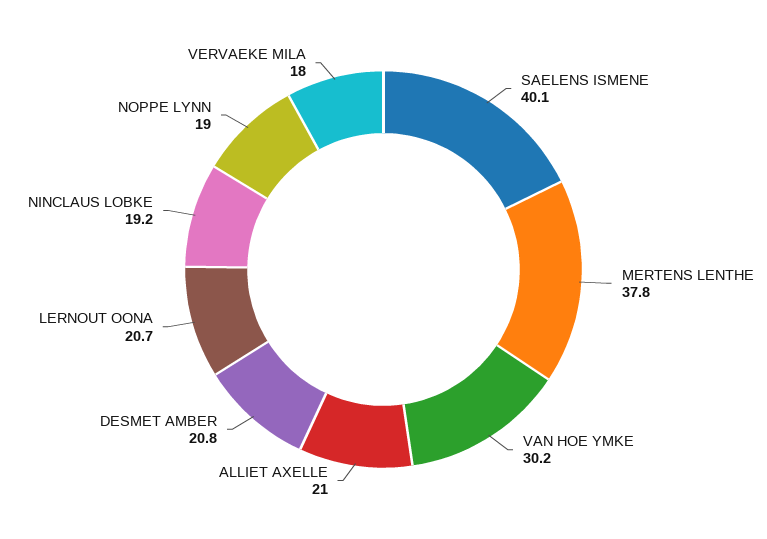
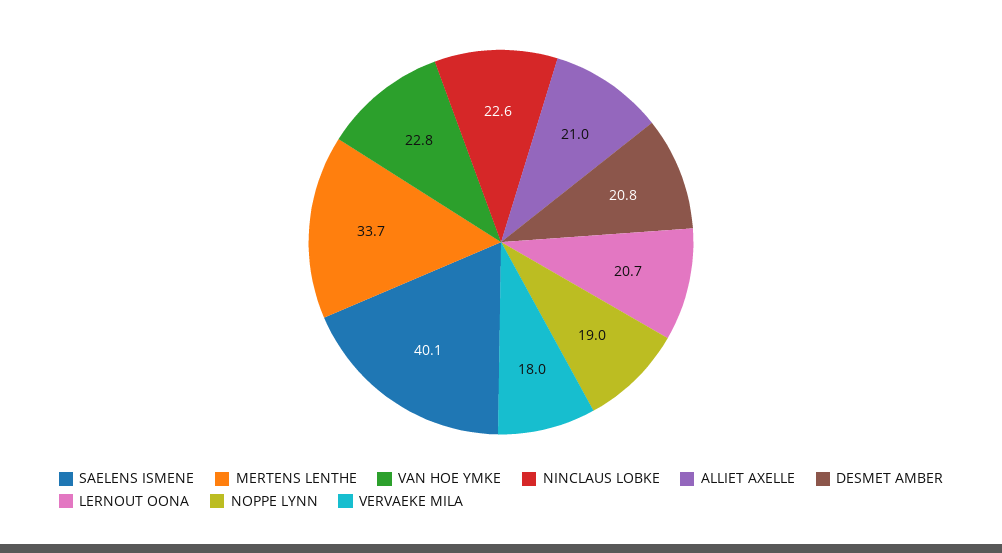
  {
    "SAELENS ISMENE": 40.1,
-   "MERTENS LENTHE": 37.8,
+   "MERTENS LENTHE": 33.7,
-   "VAN HOE YMKE": 30.2,
+   "VAN HOE YMKE": 22.8,
    "ALLIET AXELLE": 21,
    "DESMET AMBER": 20.8,
    "LERNOUT OONA": 20.7,
-   "NINCLAUS LOBKE": 19.2,
+   "NINCLAUS LOBKE": 22.6,
    "NOPPE LYNN": 19,
    "VERVAEKE MILA": 18
  }

